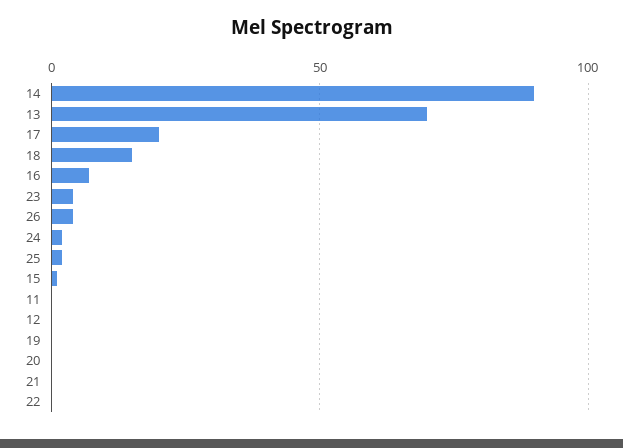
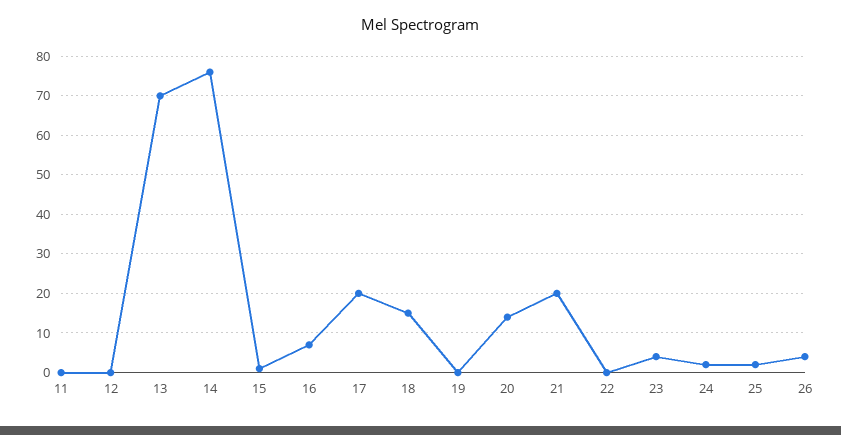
  {
-   "14": 90,
+   "14": 75,
    "13": 70,
    "17": 20,
    "18": 15,
    "16": 5,
    "23": 5,
    "26": 5,
    "24": 0,
    "25": 0,
    "15": 0,
    "11": 0,
    "12": 0,
    "19": 0,
-   "20": 0,
+   "20": 15,
-   "21": 0,
+   "21": 20,
    "22": 0
  }

